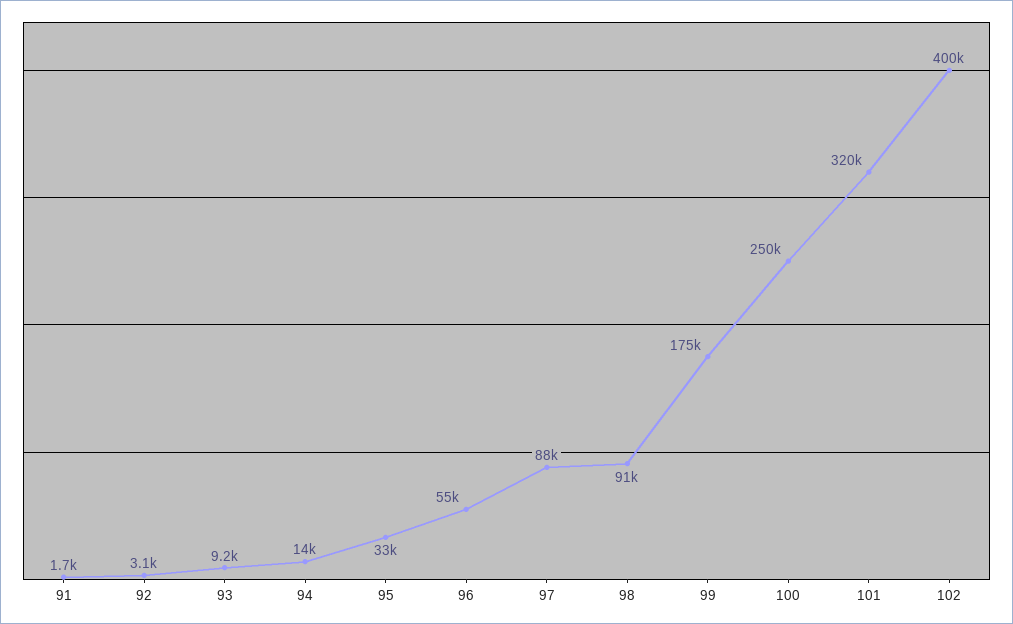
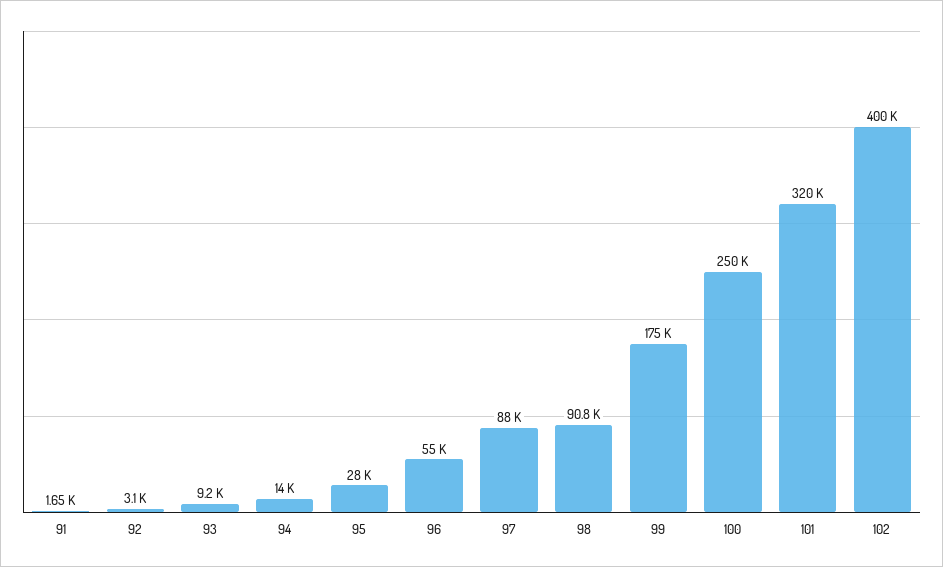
  {
    "91": 1650,
    "92": 3100,
    "93": 9200,
    "94": 14000,
-   "95": 33000,
+   "95": 28000,
    "96": 55000,
    "97": 88000,
    "98": 90800,
    "99": 175000,
    "100": 250000,
    "101": 320000,
    "102": 400000
  }

